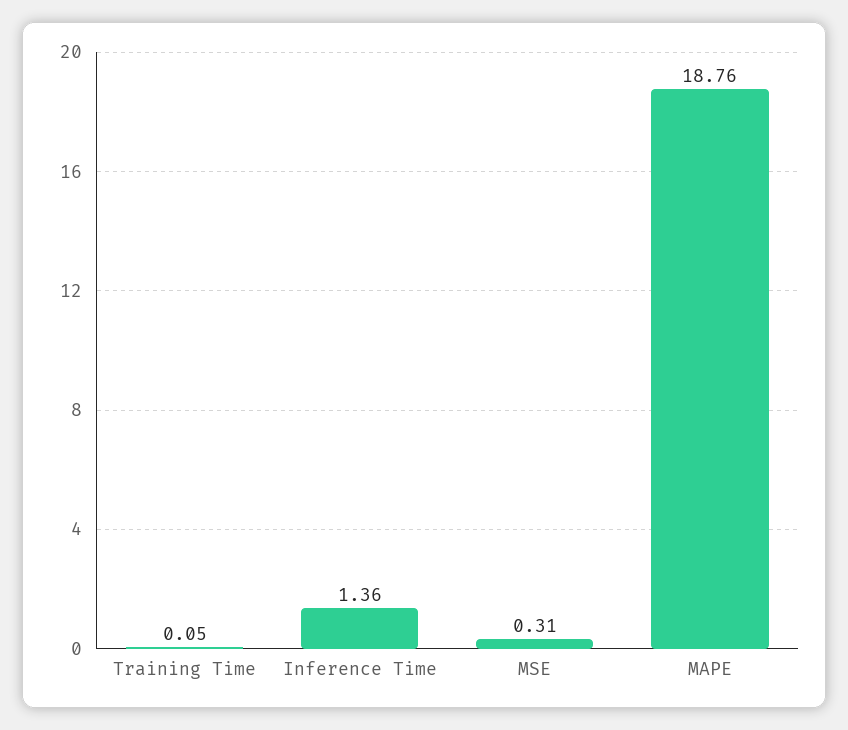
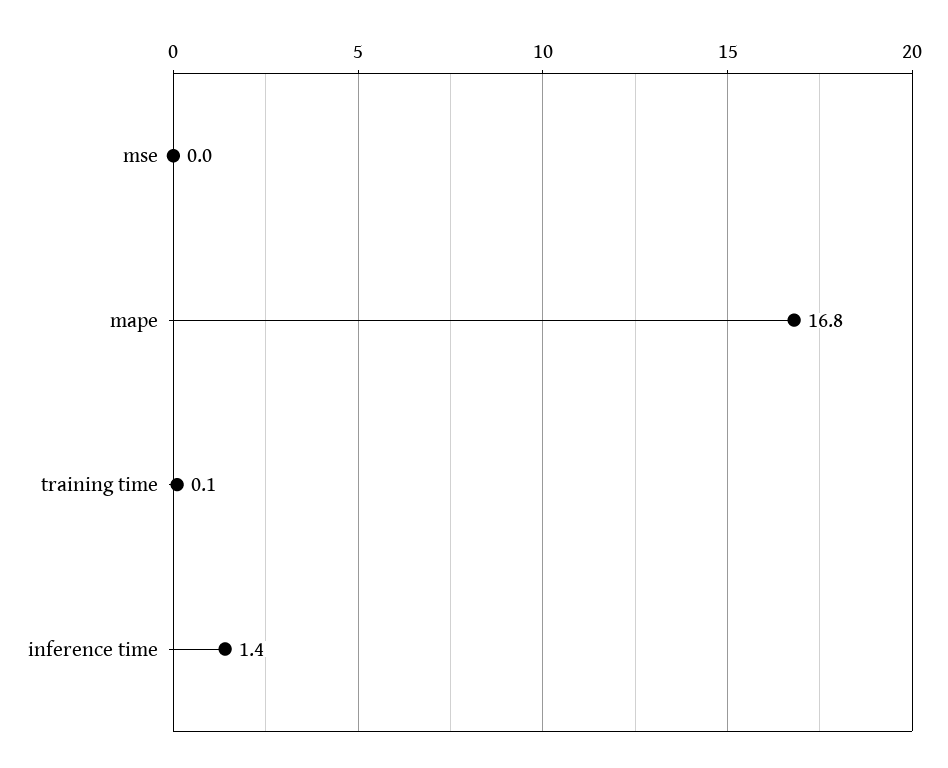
  {
    "Training Time": 0.05,
    "Inference Time": 1.36,
-   "MSE": 0.31,
+   "MSE": 0,
-   "MAPE": 18.76
+   "MAPE": 16.8
  }

